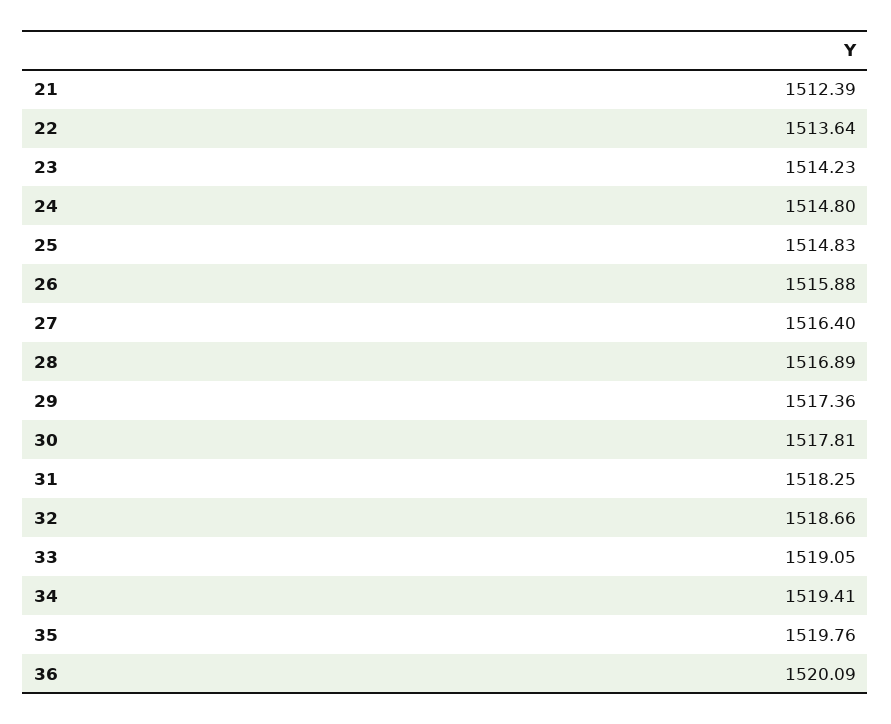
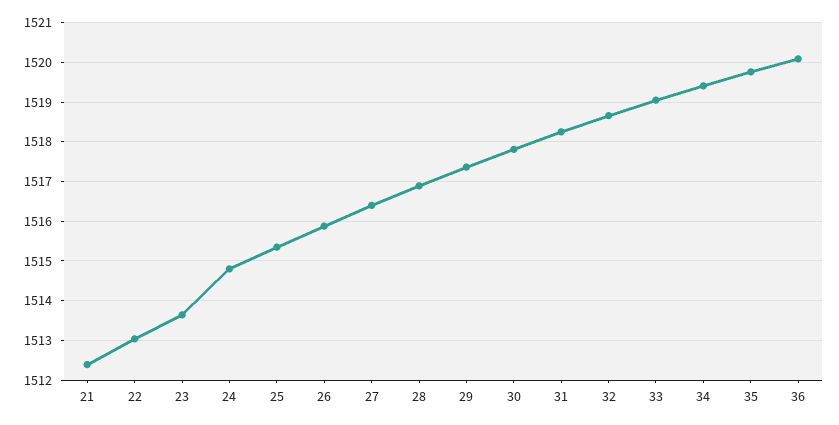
  {
    "21": 1512.39,
-   "22": 1513.64,
+   "22": 1513,
-   "23": 1514.23,
+   "23": 1513.6,
    "24": 1514.8,
-   "25": 1514.83,
+   "25": 1515.4,
    "26": 1515.88,
    "27": 1516.4,
    "28": 1516.89,
    "29": 1517.36,
    "30": 1517.81,
    "31": 1518.25,
    "32": 1518.66,
    "33": 1519.05,
    "34": 1519.41,
    "35": 1519.76,
    "36": 1520.09
  }

